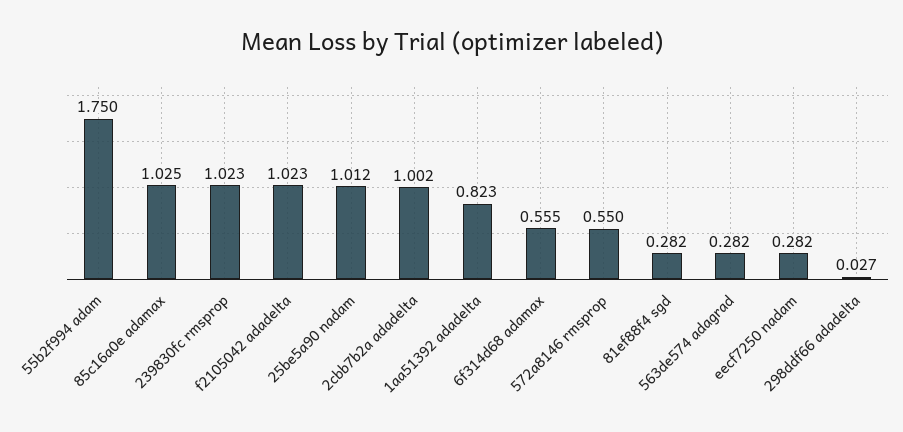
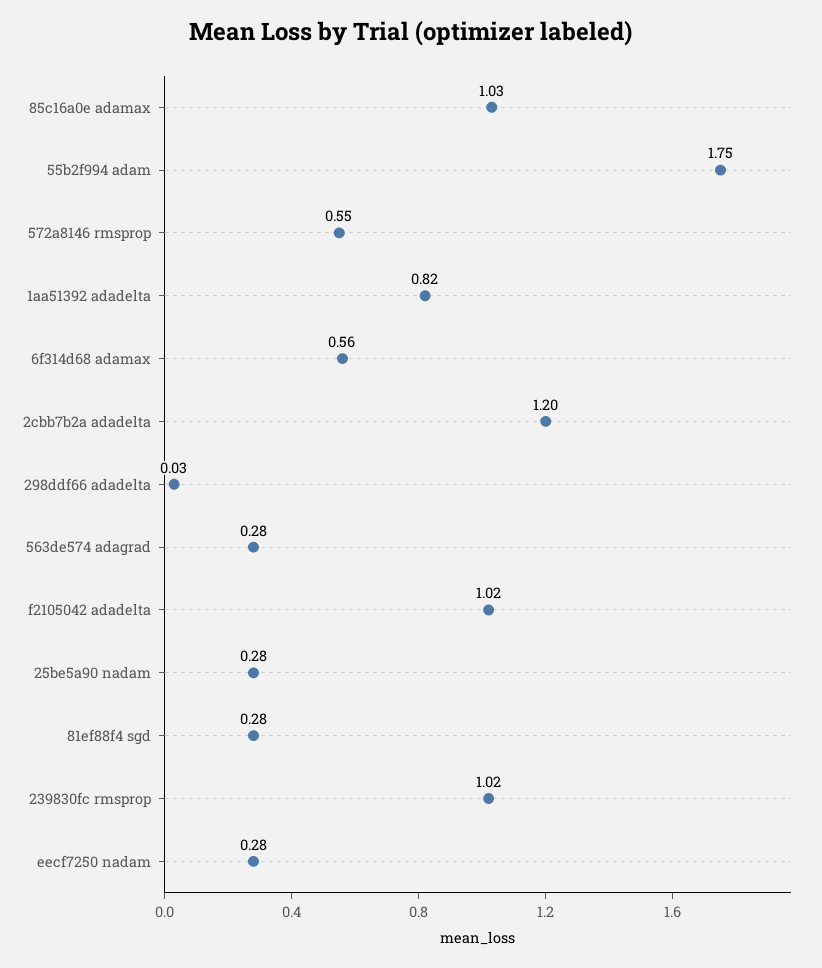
  {
    "55b2f994 adam": 1.75,
    "85c16a0e adamax": 1.025,
    "239830fc rmsprop": 1.023,
    "f2105042 adadelta": 1.023,
-   "25be5a90 nadam": 1.012,
+   "25be5a90 nadam": 0.28,
-   "2cbb7b2a adadelta": 1.002,
+   "2cbb7b2a adadelta": 1.2,
    "1aa51392 adadelta": 0.823,
    "6f314d68 adamax": 0.555,
    "572a8146 rmsprop": 0.55,
    "81ef88f4 sgd": 0.282,
    "563de574 adagrad": 0.282,
    "eecf7250 nadam": 0.282,
    "298ddf66 adadelta": 0.027
  }

